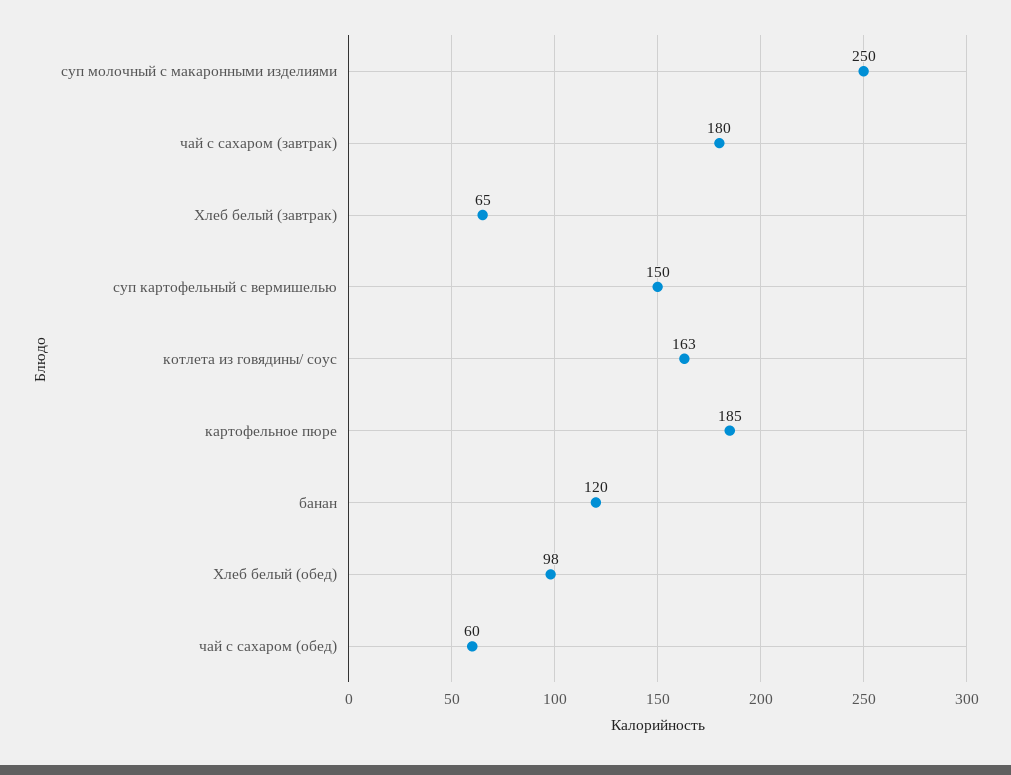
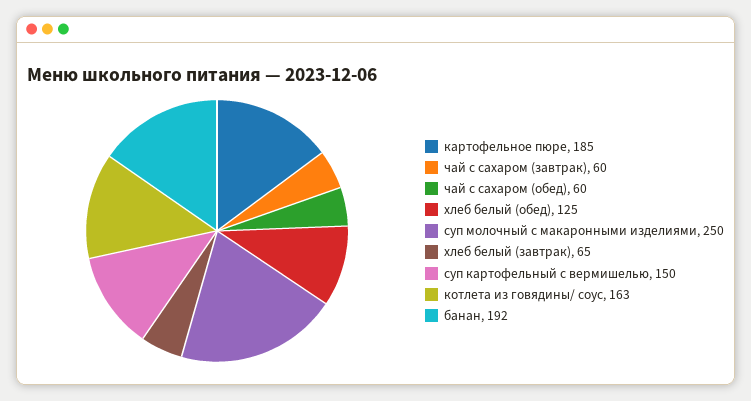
  {
    "суп молочный с макаронными изделиями": 250,
-   "чай с сахаром (завтрак)": 180,
+   "чай с сахаром (завтрак)": 60,
    "Хлеб белый (завтрак)": 65,
    "суп картофельный с вермишелью": 150,
    "котлета из говядины/ соус": 163,
    "картофельное пюре": 185,
-   "банан": 120,
+   "банан": 192,
-   "Хлеб белый (обед)": 98,
+   "Хлеб белый (обед)": 125,
    "чай с сахаром (обед)": 60
  }

